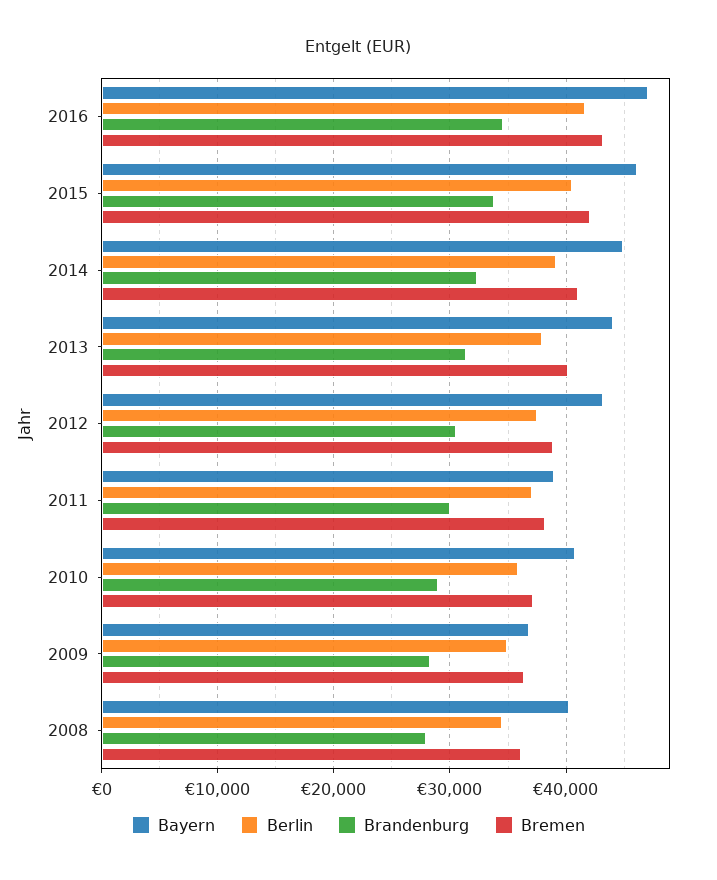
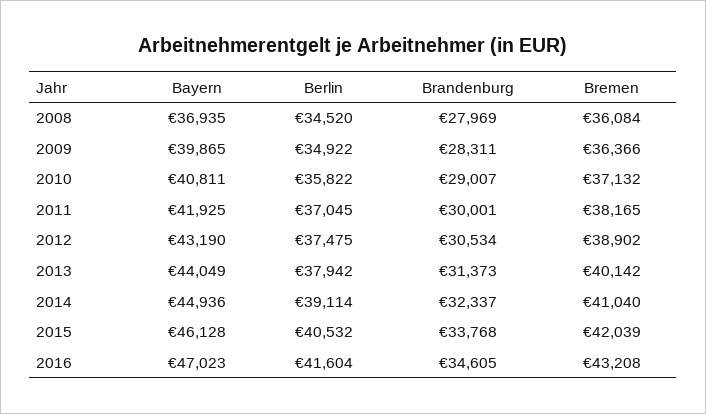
  {
    "Bayern": {
      "2016": 47023,
      "2015": 46128,
      "2014": 44936,
      "2013": 44049,
      "2012": 43190,
-     "2011": 39000,
+     "2011": 41925,
      "2010": 40811,
-     "2009": 37000,
+     "2009": 39865,
-     "2008": 40000
+     "2008": 36935
    },
    "Berlin": {
      "2016": 41604,
      "2015": 40532,
      "2014": 39114,
      "2013": 37942,
      "2012": 37475,
      "2011": 37045,
      "2010": 35822,
      "2009": 34922,
      "2008": 34520
    },
    "Brandenburg": {
      "2016": 34605,
      "2015": 33768,
      "2014": 32337,
      "2013": 31373,
      "2012": 30534,
      "2011": 30001,
      "2010": 29007,
      "2009": 28311,
      "2008": 27969
    },
    "Bremen": {
      "2016": 43208,
      "2015": 42039,
      "2014": 41040,
      "2013": 40142,
      "2012": 38902,
      "2011": 38165,
      "2010": 37132,
      "2009": 36366,
      "2008": 36084
    }
  }

